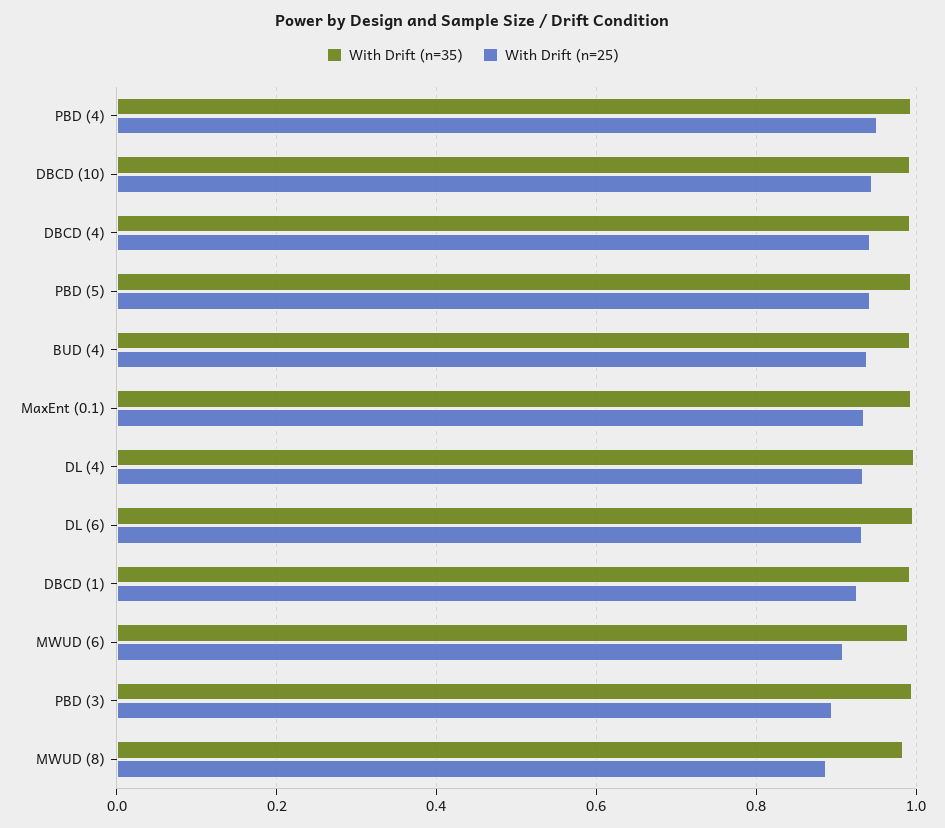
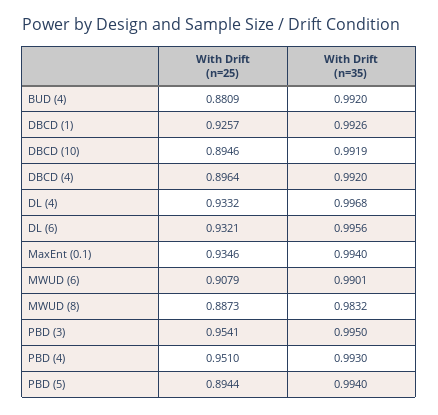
  {
    "With Drift (n=35)": {
      "PBD (4)": 0.993,
      "DBCD (10)": 0.9919,
      "DBCD (4)": 0.992,
      "PBD (5)": 0.994,
      "BUD (4)": 0.992,
      "MaxEnt (0.1)": 0.994,
      "DL (4)": 0.9968,
      "DL (6)": 0.9956,
      "DBCD (1)": 0.9926,
      "MWUD (6)": 0.9901,
      "PBD (3)": 0.995,
      "MWUD (8)": 0.9832
    },
    "With Drift (n=25)": {
      "PBD (4)": 0.951,
-     "DBCD (10)": 0.94,
+     "DBCD (10)": 0.8946,
-     "DBCD (4)": 0.94,
+     "DBCD (4)": 0.8964,
-     "PBD (5)": 0.94,
+     "PBD (5)": 0.8944,
-     "BUD (4)": 0.94,
+     "BUD (4)": 0.8809,
      "MaxEnt (0.1)": 0.9346,
      "DL (4)": 0.9332,
      "DL (6)": 0.9321,
      "DBCD (1)": 0.9257,
      "MWUD (6)": 0.9079,
-     "PBD (3)": 0.9,
+     "PBD (3)": 0.9541,
      "MWUD (8)": 0.8873
    }
  }

